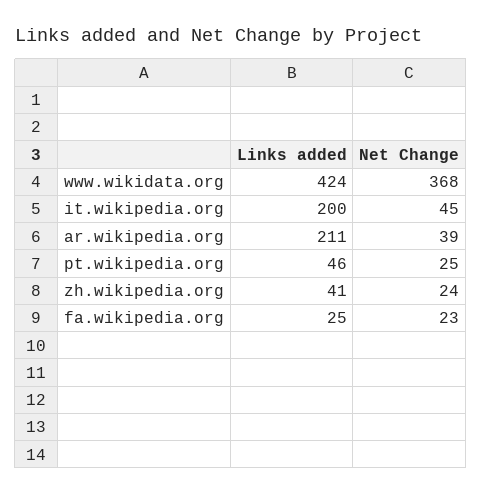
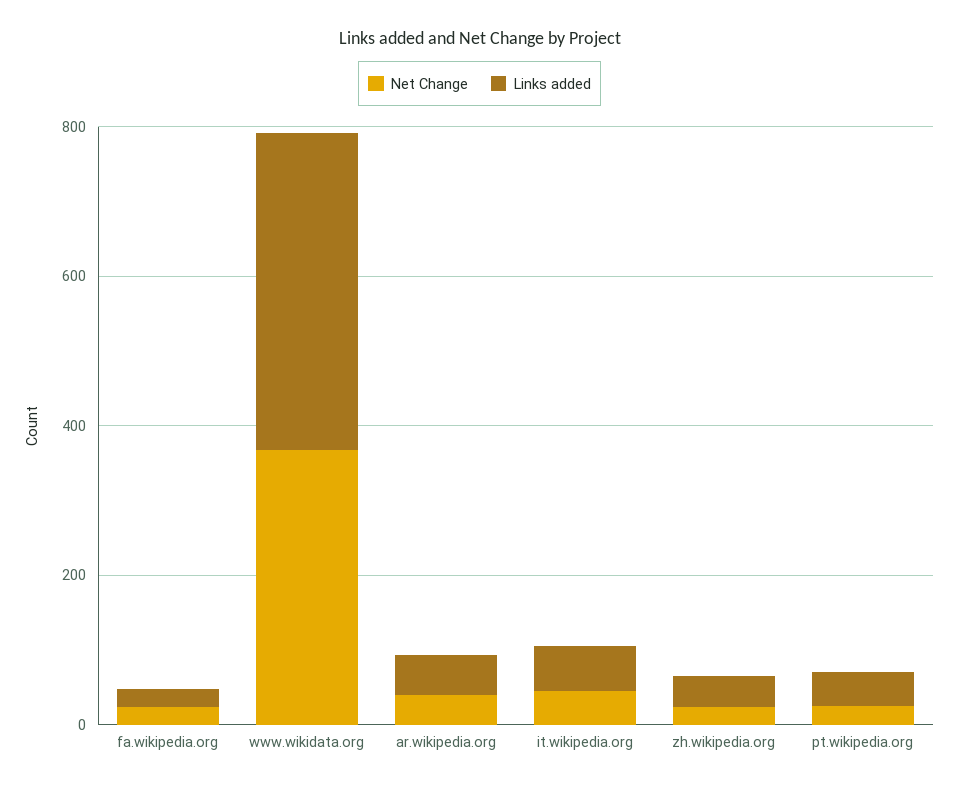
  {
    "Links added": {
      "www.wikidata.org": 424,
-     "it.wikipedia.org": 200,
+     "it.wikipedia.org": 50,
-     "ar.wikipedia.org": 211,
+     "ar.wikipedia.org": 50,
      "pt.wikipedia.org": 46,
      "zh.wikipedia.org": 41,
      "fa.wikipedia.org": 25
    },
    "Net Change": {
      "www.wikidata.org": 368,
      "it.wikipedia.org": 45,
      "ar.wikipedia.org": 39,
      "pt.wikipedia.org": 25,
      "zh.wikipedia.org": 24,
      "fa.wikipedia.org": 23
    }
  }

